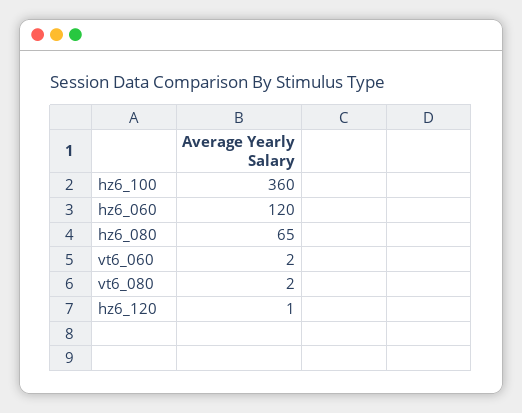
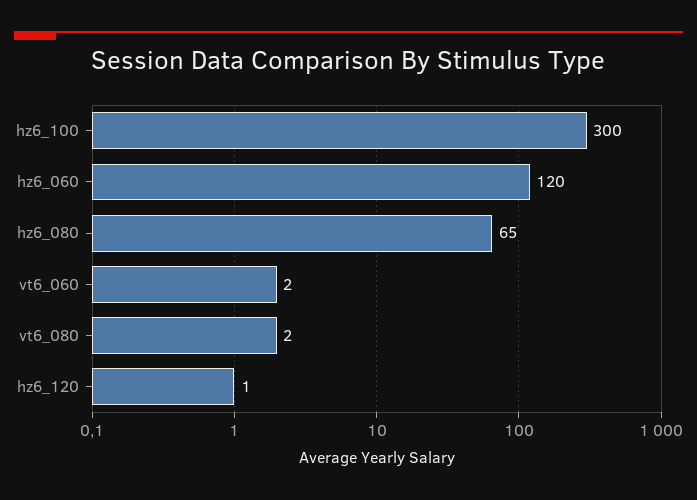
  {
-   "hz6_100": 360,
+   "hz6_100": 300,
    "hz6_060": 120,
    "hz6_080": 65,
    "vt6_060": 2,
    "vt6_080": 2,
    "hz6_120": 1
  }

